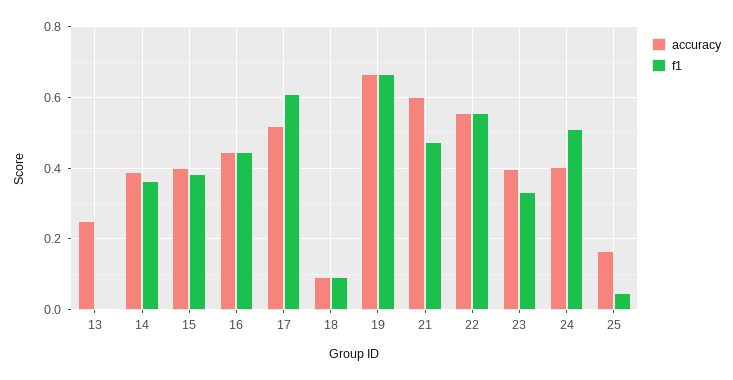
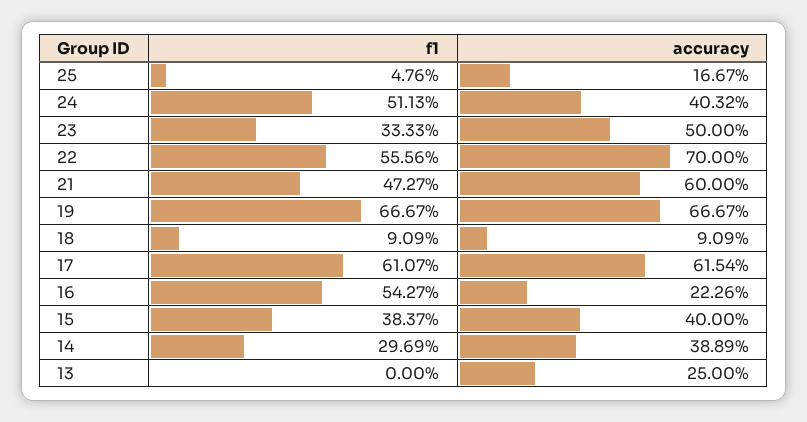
  {
    "accuracy": {
      "13": 0.25,
      "14": 0.3889,
      "15": 0.4,
-     "16": 0.44,
+     "16": 0.2226,
-     "17": 0.52,
+     "17": 0.6154,
      "18": 0.0909,
      "19": 0.6667,
      "21": 0.6,
-     "22": 0.56,
+     "22": 0.7,
-     "23": 0.4,
+     "23": 0.5,
      "24": 0.4032,
      "25": 0.1667
    },
    "f1": {
      "13": 0,
-     "14": 0.36,
+     "14": 0.2969,
      "15": 0.3837,
-     "16": 0.44,
+     "16": 0.5427,
      "17": 0.6107,
      "18": 0.0909,
      "19": 0.6667,
      "21": 0.4727,
      "22": 0.5556,
      "23": 0.3333,
      "24": 0.5113,
      "25": 0.0476
    }
  }

